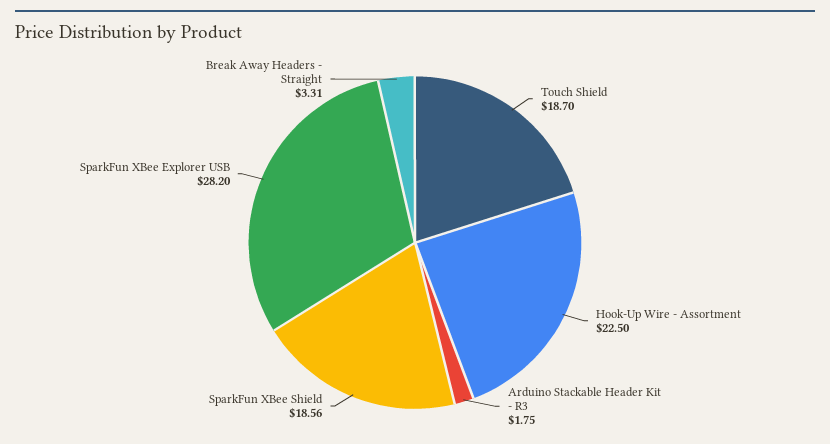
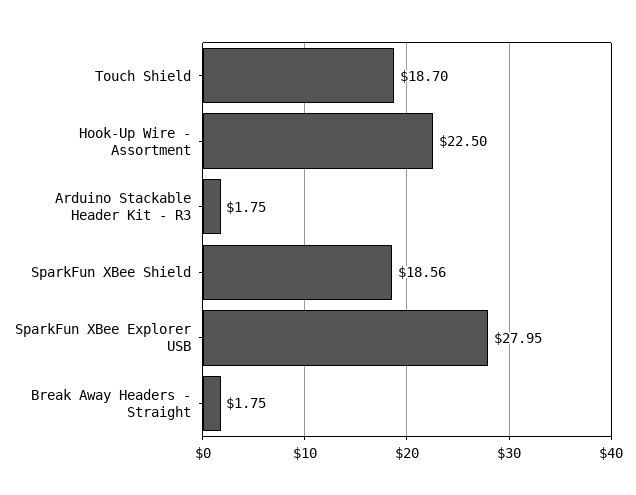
  {
    "Touch Shield": 18.7,
    "Hook-Up Wire - Assortment": 22.5,
    "Arduino Stackable Header Kit - R3": 1.75,
    "SparkFun XBee Shield": 18.56,
-   "SparkFun XBee Explorer USB": 28.2,
+   "SparkFun XBee Explorer USB": 27.95,
-   "Break Away Headers - Straight": 3.31
+   "Break Away Headers - Straight": 1.75
  }

